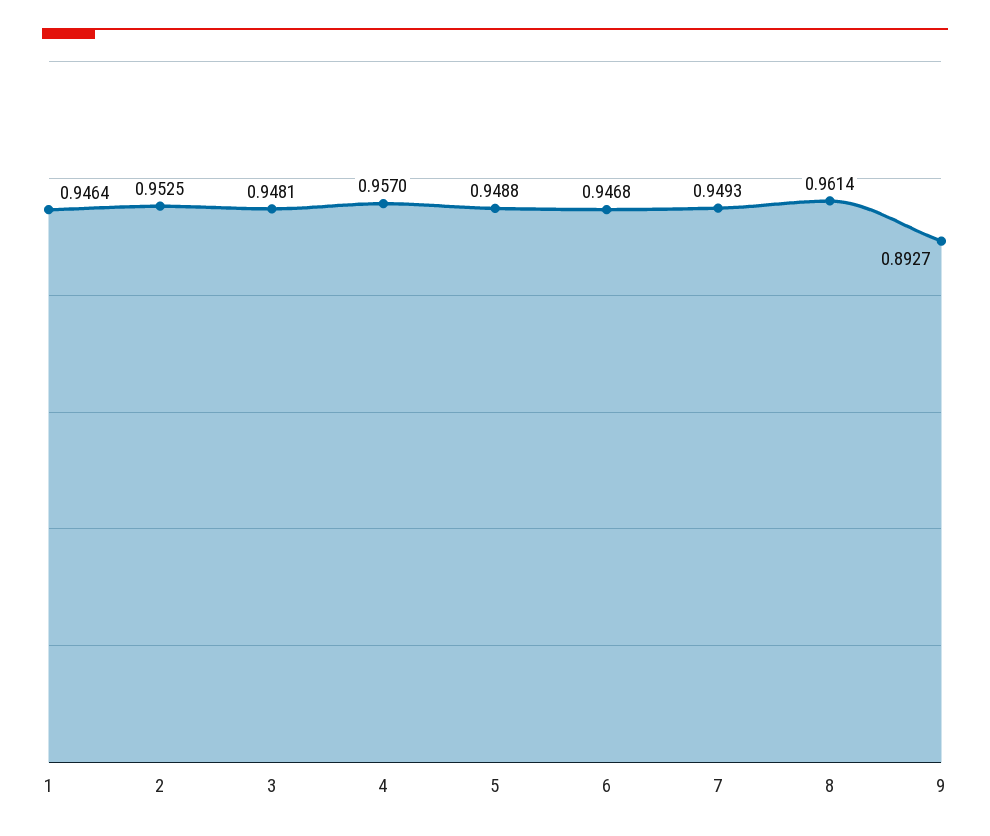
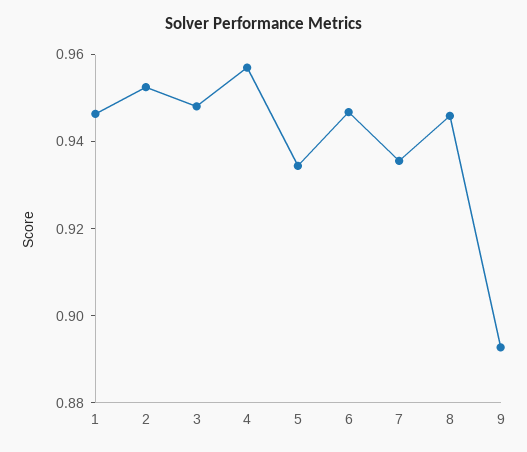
  {
    "1": 0.9464,
    "2": 0.9525,
    "3": 0.9481,
    "4": 0.957,
-   "5": 0.9488,
+   "5": 0.935,
    "6": 0.9468,
-   "7": 0.9493,
+   "7": 0.935,
-   "8": 0.9614,
+   "8": 0.945,
    "9": 0.8927
  }

